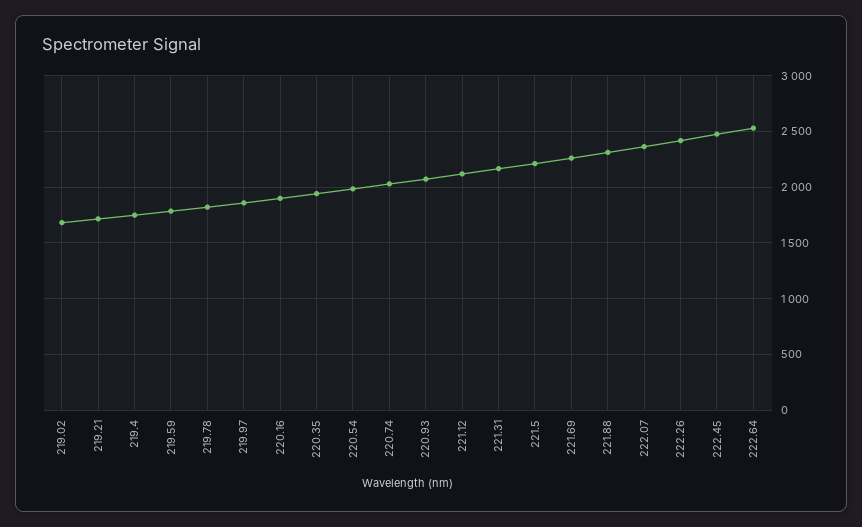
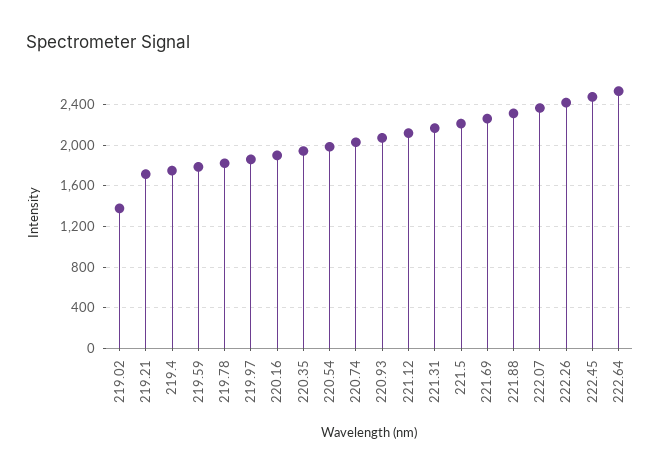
  {
-   "219.02": 1700,
+   "219.02": 1400,
    "219.21": 1700,
    "219.4": 1700,
    "219.59": 1800,
    "219.78": 1800,
    "219.97": 1900,
    "220.16": 1900,
    "220.35": 1900,
    "220.54": 2000,
    "220.74": 2000,
    "220.93": 2100,
    "221.12": 2100,
    "221.31": 2200,
    "221.5": 2200,
    "221.69": 2300,
    "221.88": 2300,
    "222.07": 2400,
    "222.26": 2400,
    "222.45": 2500,
    "222.64": 2500
  }

